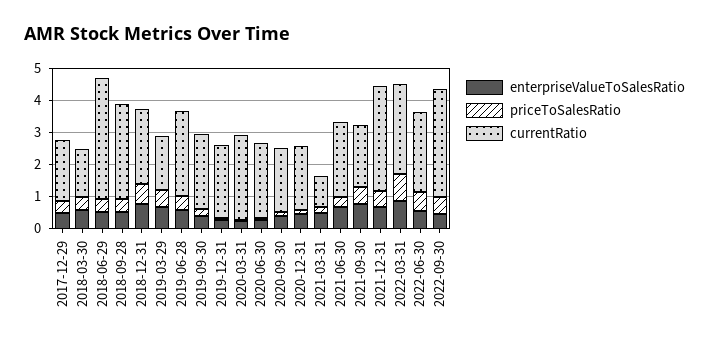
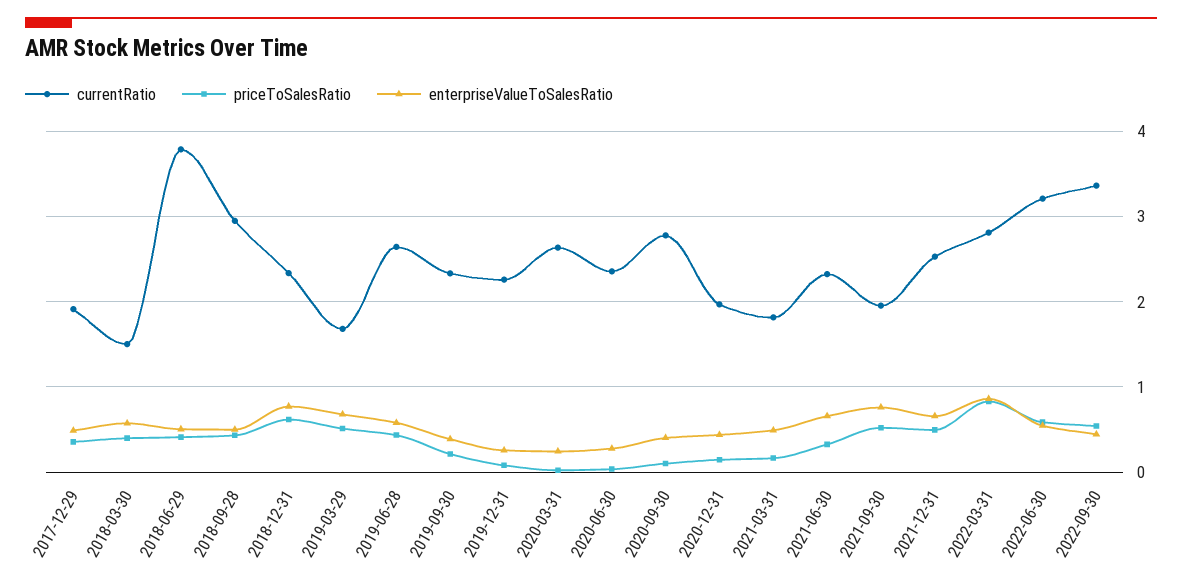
  {
    "enterpriseValueToSalesRatio": {
      "2017-12-29": 0.5,
      "2018-03-30": 0.6,
      "2018-06-29": 0.5,
      "2018-09-28": 0.5,
      "2018-12-31": 0.8,
      "2019-03-29": 0.7,
      "2019-06-28": 0.6,
      "2019-09-30": 0.4,
      "2019-12-31": 0.3,
      "2020-03-31": 0.2,
      "2020-06-30": 0.3,
      "2020-09-30": 0.4,
      "2020-12-31": 0.4,
      "2021-03-31": 0.5,
      "2021-06-30": 0.7,
      "2021-09-30": 0.8,
      "2021-12-31": 0.7,
      "2022-03-31": 0.9,
      "2022-06-30": 0.5,
      "2022-09-30": 0.4
    },
    "priceToSalesRatio": {
      "2017-12-29": 0.4,
      "2018-03-30": 0.4,
      "2018-06-29": 0.4,
      "2018-09-28": 0.4,
      "2018-12-31": 0.6,
      "2019-03-29": 0.5,
      "2019-06-28": 0.4,
      "2019-09-30": 0.2,
      "2019-12-31": 0.1,
      "2020-03-31": 0,
      "2020-06-30": 0,
      "2020-09-30": 0.1,
      "2020-12-31": 0.1,
      "2021-03-31": 0.2,
      "2021-06-30": 0.3,
      "2021-09-30": 0.5,
      "2021-12-31": 0.5,
      "2022-03-31": 0.8,
      "2022-06-30": 0.6,
      "2022-09-30": 0.5
    },
    "currentRatio": {
      "2017-12-29": 1.9,
      "2018-03-30": 1.5,
      "2018-06-29": 3.8,
      "2018-09-28": 2.9,
      "2018-12-31": 2.3,
      "2019-03-29": 1.7,
      "2019-06-28": 2.6,
      "2019-09-30": 2.3,
      "2019-12-31": 2.3,
      "2020-03-31": 2.6,
      "2020-06-30": 2.4,
-     "2020-09-30": 2,
+     "2020-09-30": 2.8,
      "2020-12-31": 2,
-     "2021-03-31": 1,
+     "2021-03-31": 1.8,
      "2021-06-30": 2.3,
      "2021-09-30": 2,
-     "2021-12-31": 3.25,
+     "2021-12-31": 2.5,
      "2022-03-31": 2.8,
-     "2022-06-30": 2.5,
+     "2022-06-30": 3.2,
      "2022-09-30": 3.4
    }
  }

